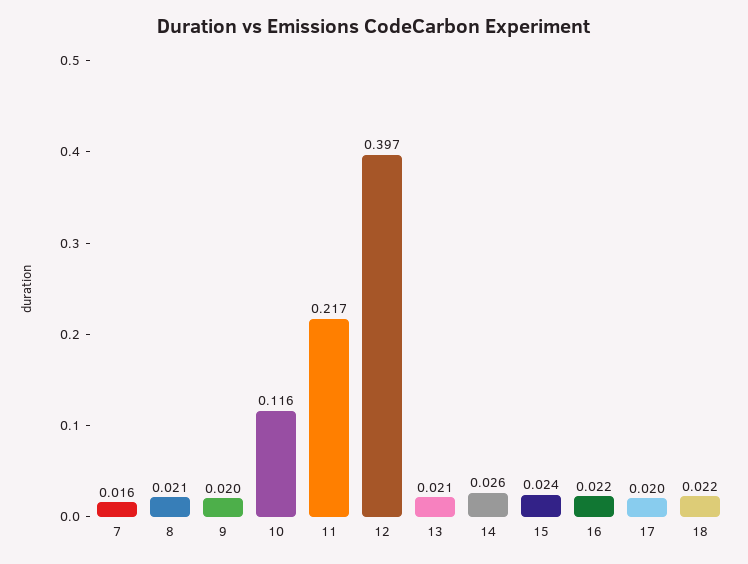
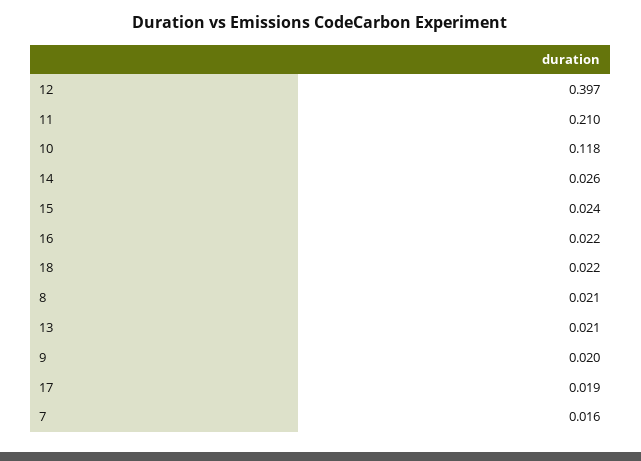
  {
    "7": 0.016,
    "8": 0.021,
    "9": 0.02,
-   "10": 0.116,
+   "10": 0.118,
-   "11": 0.217,
+   "11": 0.21,
    "12": 0.397,
    "13": 0.021,
    "14": 0.026,
    "15": 0.024,
    "16": 0.022,
-   "17": 0.02,
+   "17": 0.019,
    "18": 0.022
  }

